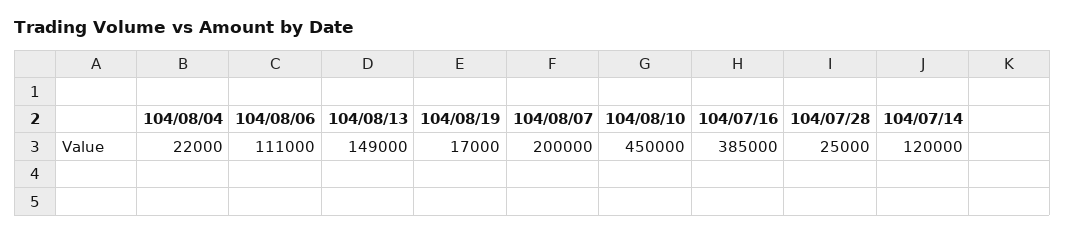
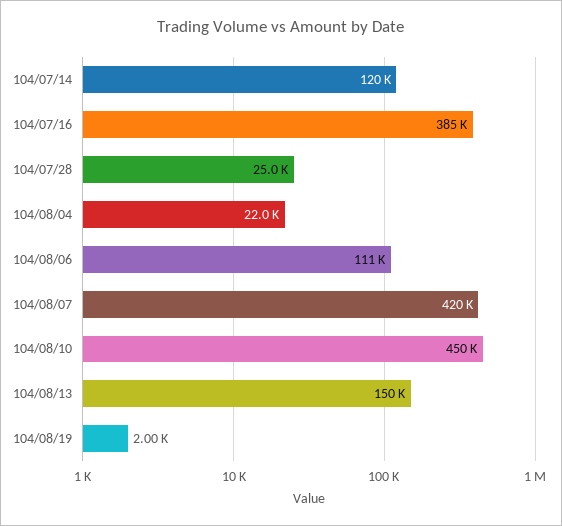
  {
    "104/08/04": 22000,
    "104/08/06": 111000,
-   "104/08/13": 149000,
+   "104/08/13": 150000,
-   "104/08/19": 17000,
+   "104/08/19": 2000,
-   "104/08/07": 200000,
+   "104/08/07": 420000,
    "104/08/10": 450000,
    "104/07/16": 385000,
    "104/07/28": 25000,
    "104/07/14": 120000
  }

